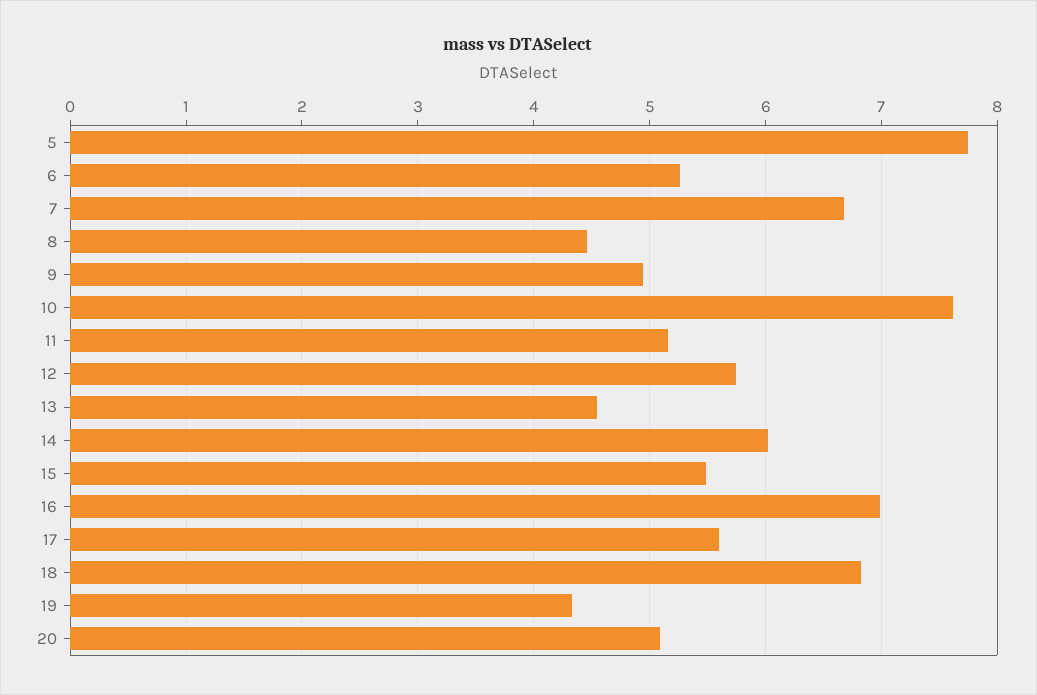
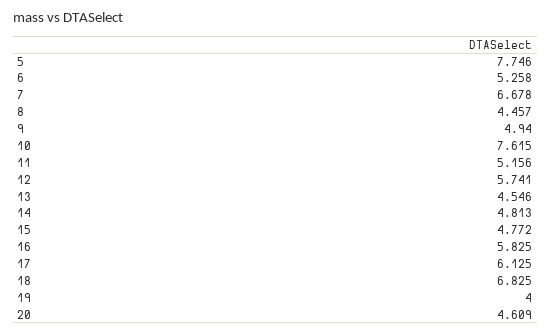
  {
    "5": 7.746,
    "6": 5.258,
    "7": 6.678,
    "8": 4.457,
    "9": 4.94,
    "10": 7.615,
    "11": 5.156,
    "12": 5.741,
    "13": 4.546,
-   "14": 6,
+   "14": 4.813,
-   "15": 5.5,
+   "15": 4.772,
-   "16": 7,
+   "16": 5.825,
-   "17": 5.6,
+   "17": 6.125,
    "18": 6.825,
-   "19": 4.3,
+   "19": 4,
-   "20": 5.1
+   "20": 4.609
  }

